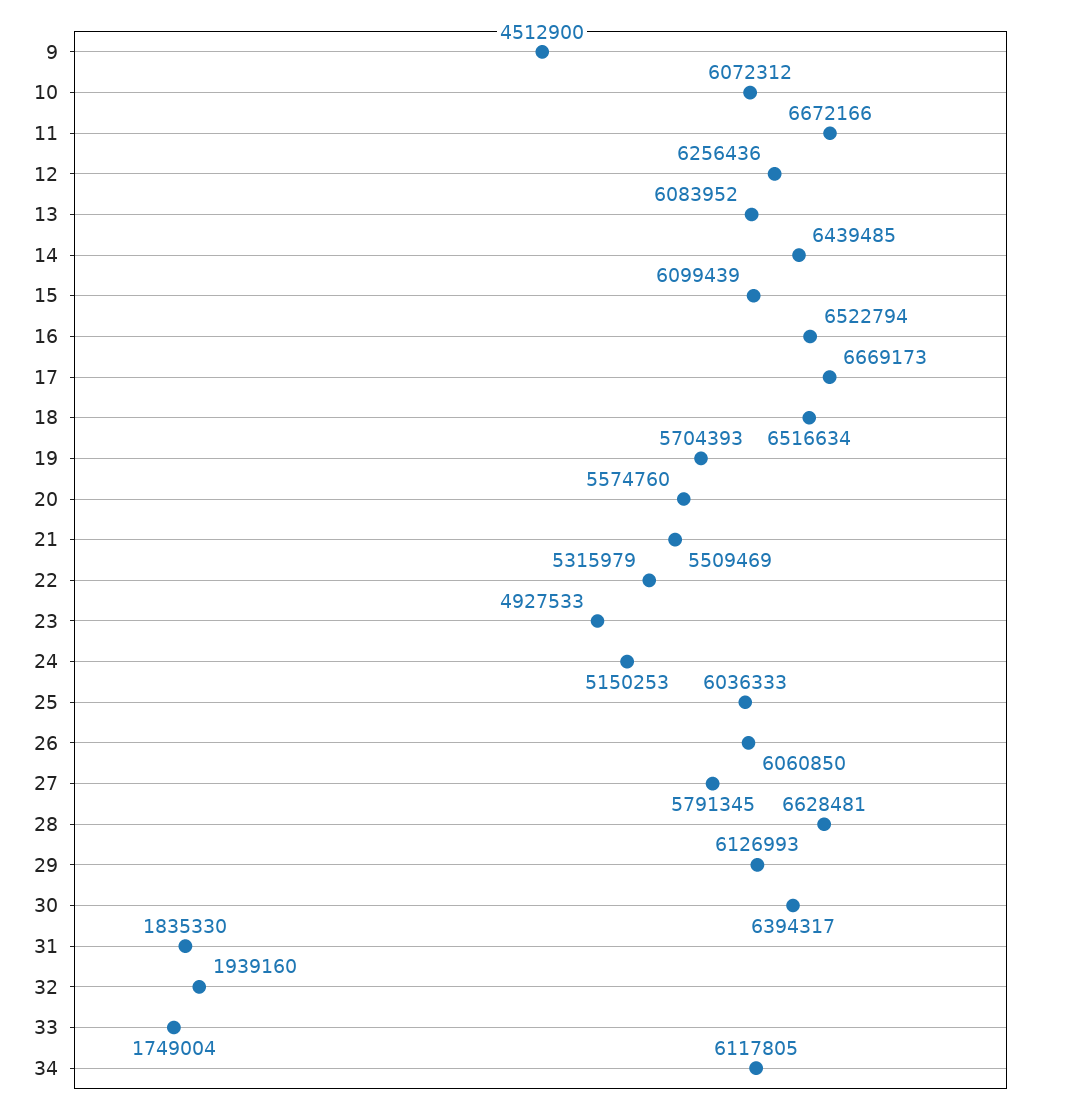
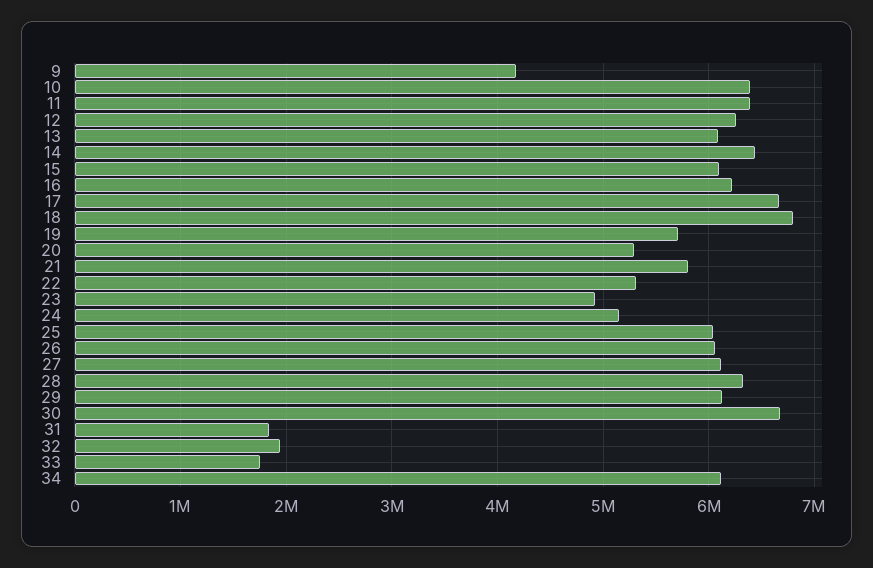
  {
-   "9": 4512900,
+   "9": 4200000,
-   "10": 6072312,
+   "10": 6400000,
-   "11": 6672166,
+   "11": 6400000,
    "12": 6256436,
    "13": 6083952,
    "14": 6439485,
    "15": 6099439,
-   "16": 6522794,
+   "16": 6200000,
    "17": 6669173,
-   "18": 6516634,
+   "18": 6800000,
    "19": 5704393,
-   "20": 5574760,
+   "20": 5300000,
-   "21": 5509469,
+   "21": 5800000,
    "22": 5315979,
    "23": 4927533,
    "24": 5150253,
    "25": 6036333,
    "26": 6060850,
-   "27": 5791345,
+   "27": 6100000,
-   "28": 6628481,
+   "28": 6300000,
    "29": 6126993,
-   "30": 6394317,
+   "30": 6700000,
    "31": 1835330,
    "32": 1939160,
    "33": 1749004,
    "34": 6117805
  }

